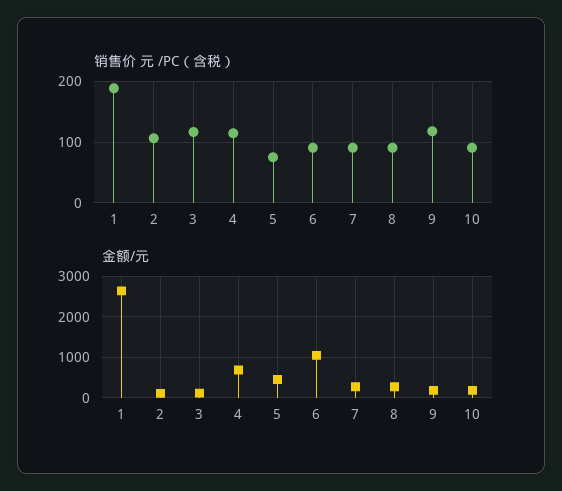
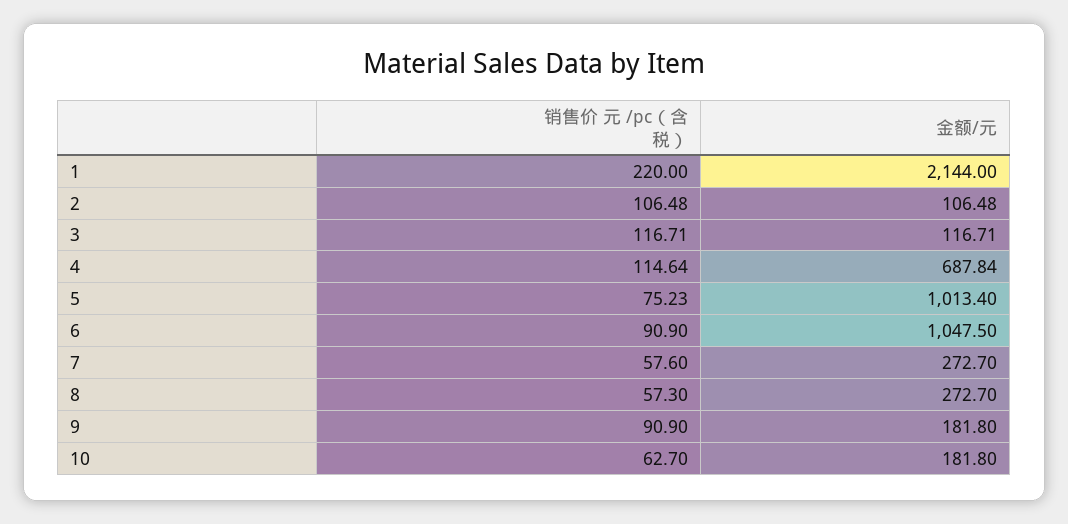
  {
    "销售价 元 /PC（含税）": {
-     "1": 190,
+     "1": 220,
      "2": 106.48,
      "3": 116.71,
      "4": 114.64,
      "5": 75.23,
      "6": 90.9,
-     "7": 90,
+     "7": 57.6,
-     "8": 90,
+     "8": 57.3,
-     "9": 120,
+     "9": 90.9,
-     "10": 90
+     "10": 62.7
    },
    "金额/元": {
-     "1": 2600,
+     "1": 2144,
      "2": 106.48,
      "3": 116.71,
      "4": 687.84,
-     "5": 400,
+     "5": 1013.4,
      "6": 1047.5,
      "7": 272.7,
      "8": 272.7,
      "9": 181.8,
      "10": 181.8
    }
  }

